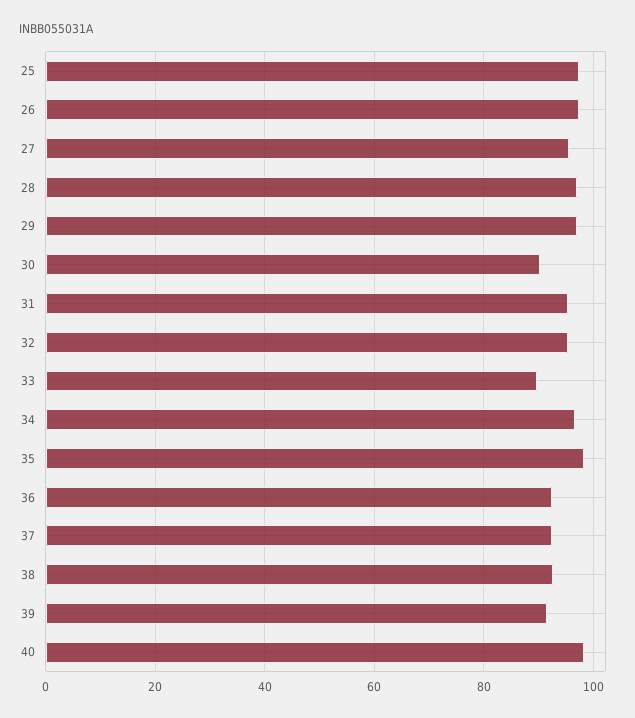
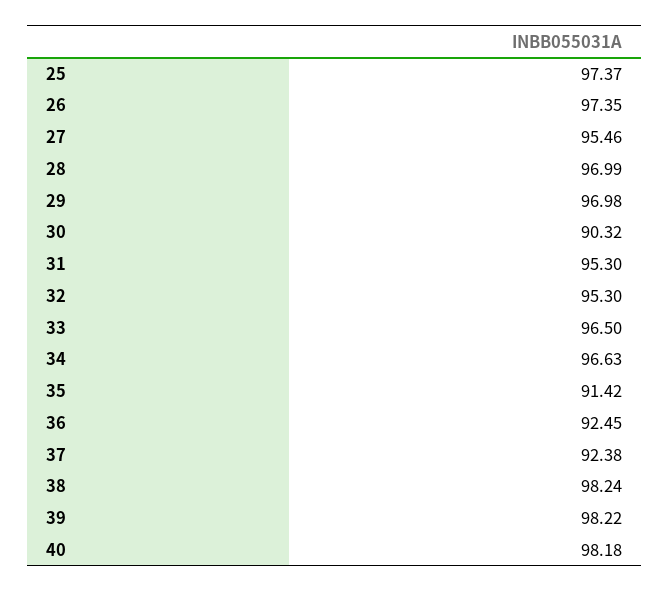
  {
    "25": 97.37,
    "26": 97.35,
    "27": 95.46,
    "28": 96.99,
    "29": 96.98,
    "30": 90.32,
    "31": 95.3,
    "32": 95.3,
-   "33": 90,
+   "33": 96.5,
    "34": 96.63,
-   "35": 98,
+   "35": 91.42,
    "36": 92.45,
    "37": 92.38,
-   "38": 92,
+   "38": 98.24,
-   "39": 92,
+   "39": 98.22,
    "40": 98.18
  }

